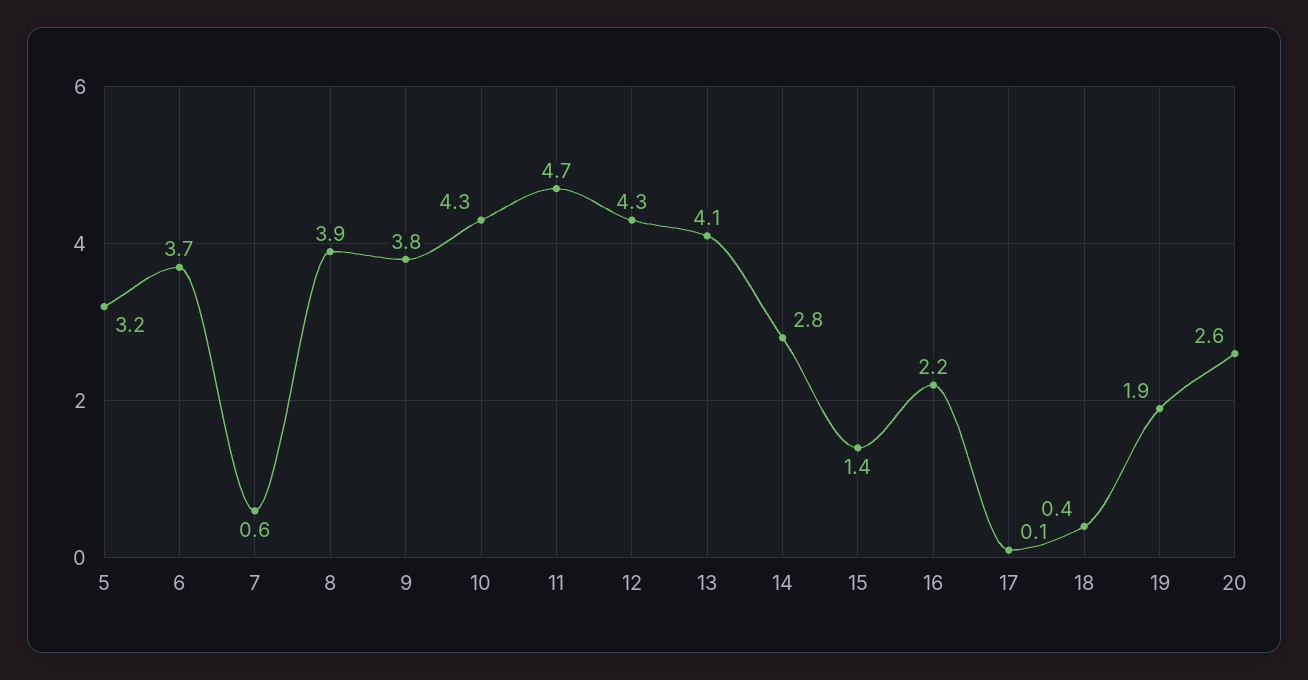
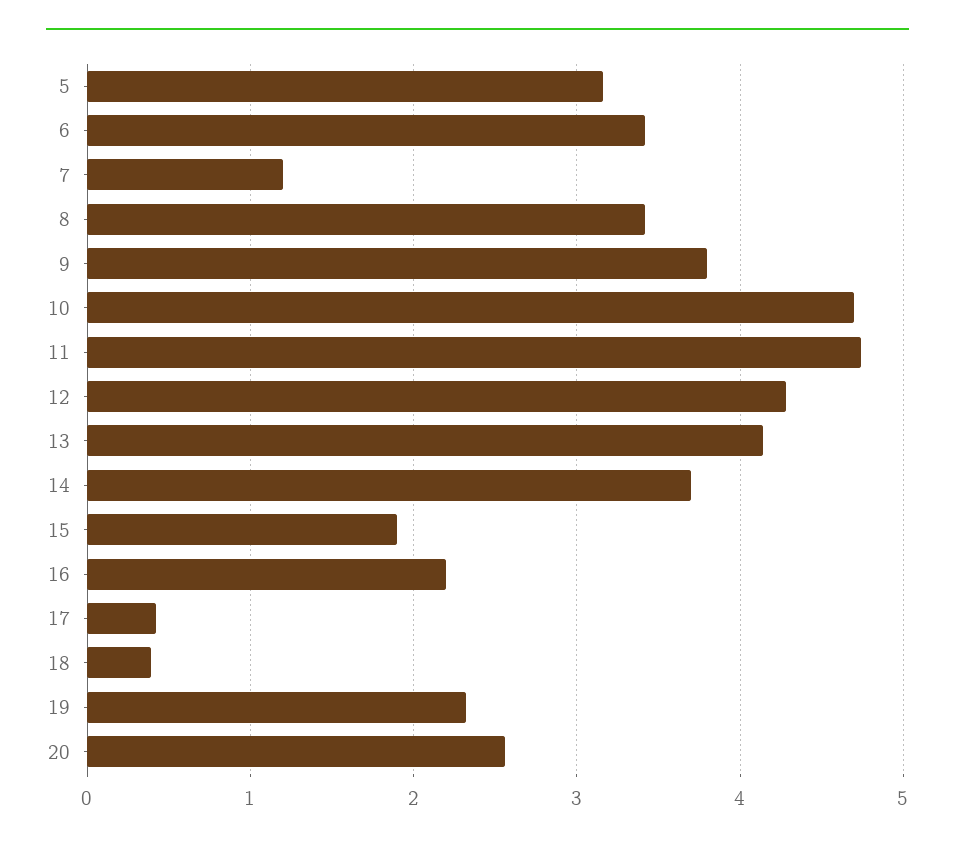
  {
    "5": 3.2,
-   "6": 3.7,
+   "6": 3.4,
-   "7": 0.6,
+   "7": 1.2,
-   "8": 3.9,
+   "8": 3.4,
    "9": 3.8,
-   "10": 4.3,
+   "10": 4.7,
    "11": 4.7,
    "12": 4.3,
    "13": 4.1,
-   "14": 2.8,
+   "14": 3.7,
-   "15": 1.4,
+   "15": 1.9,
    "16": 2.2,
-   "17": 0.1,
+   "17": 0.4,
    "18": 0.4,
-   "19": 1.9,
+   "19": 2.3,
    "20": 2.6
  }

